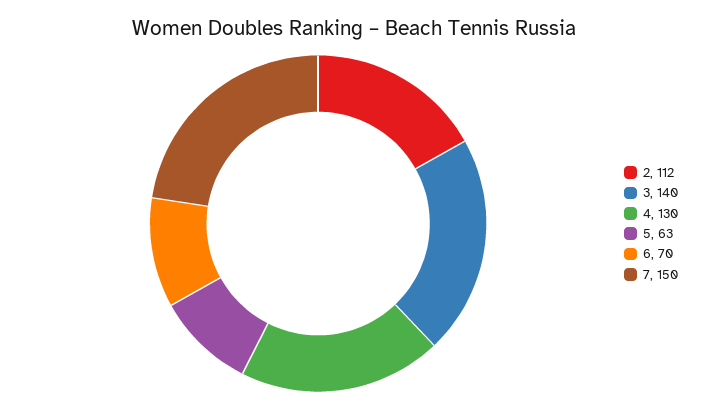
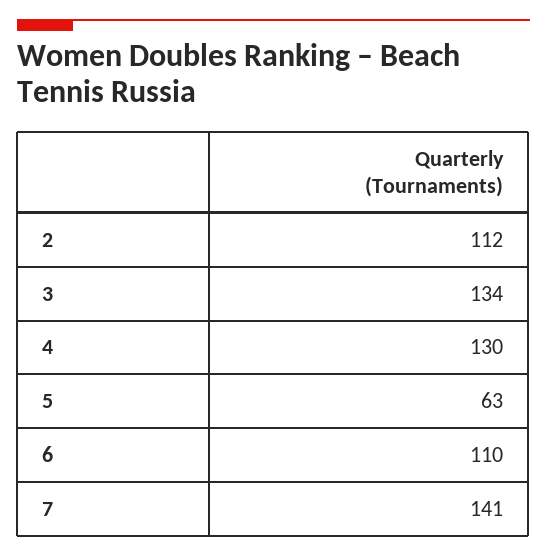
  {
    "2": 112,
-   "3": 140,
+   "3": 134,
    "4": 130,
    "5": 63,
-   "6": 70,
+   "6": 110,
-   "7": 150
+   "7": 141
  }

